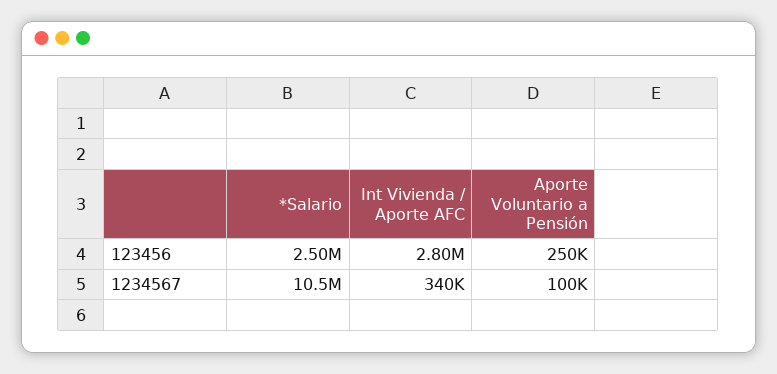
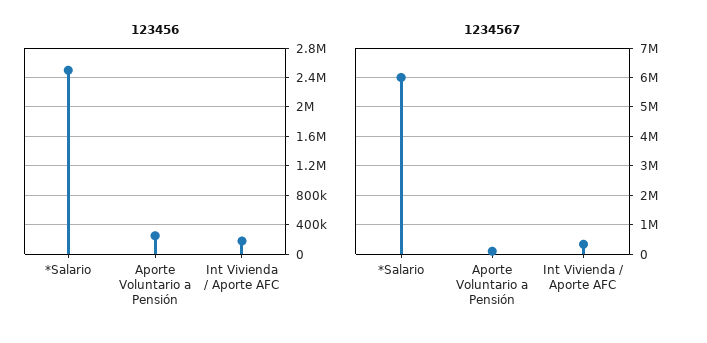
  {
    "123456": {
      "*Salario": 2500000,
-     "Int Vivienda / Aporte AFC": 2800000,
+     "Int Vivienda / Aporte AFC": 200000,
      "Aporte Voluntario a Pensión": 250000
    },
    "1234567": {
-     "*Salario": 10500000,
+     "*Salario": 6000000,
      "Int Vivienda / Aporte AFC": 340000,
      "Aporte Voluntario a Pensión": 100000
    }
  }

